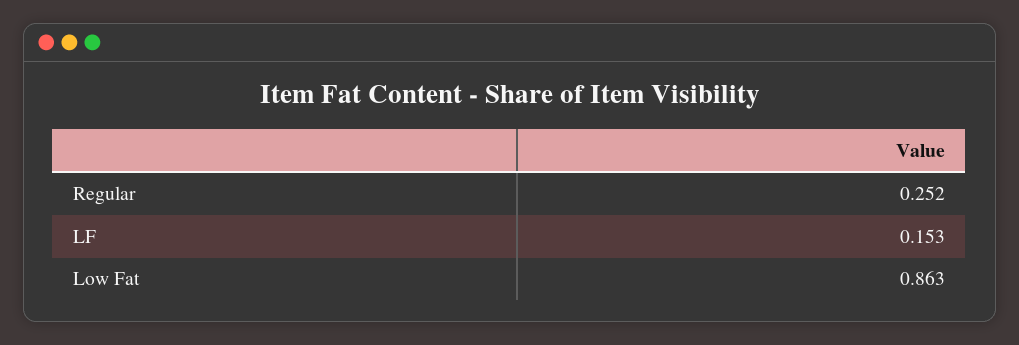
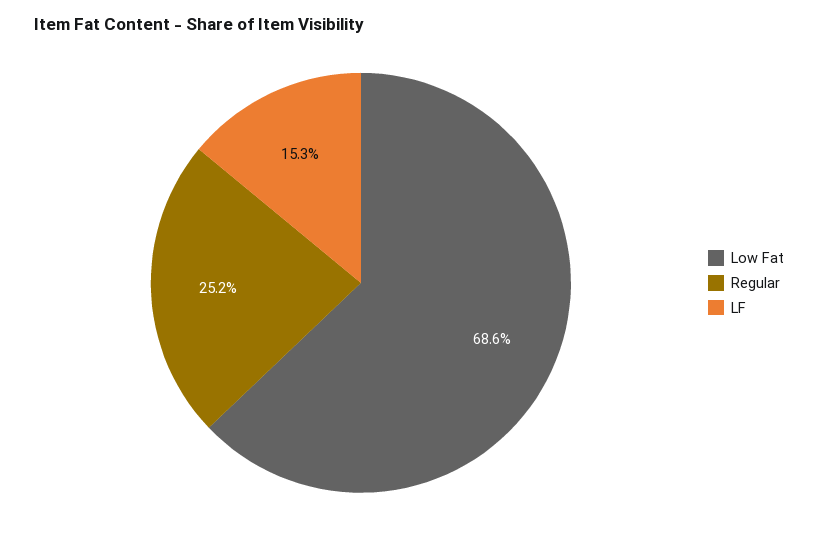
  {
    "Regular": 0.252,
    "LF": 0.153,
-   "Low Fat": 0.863
+   "Low Fat": 0.686
  }

